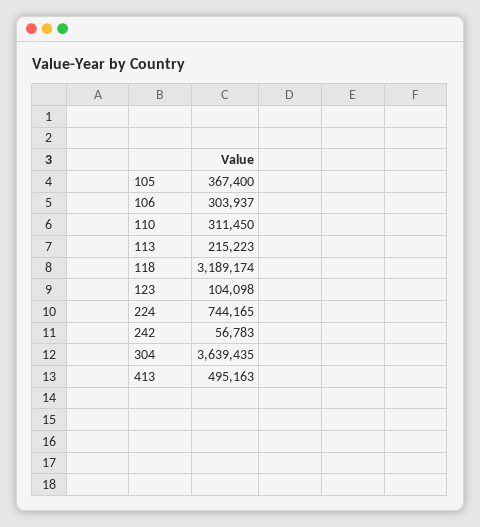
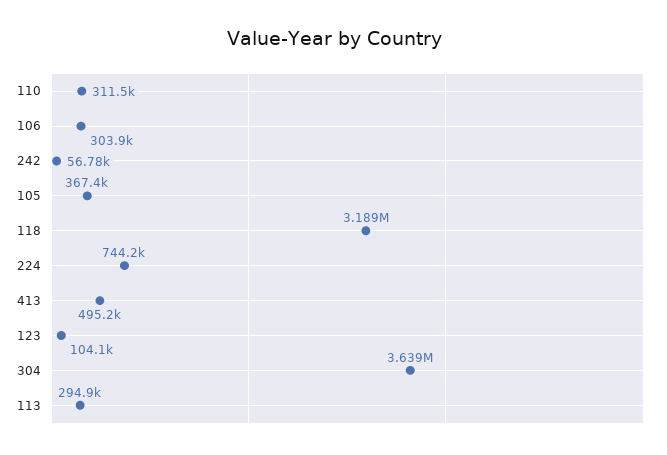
  {
    "105": 367400,
    "106": 303937,
    "110": 311450,
-   "113": 215223,
+   "113": 294900,
    "118": 3189174,
    "123": 104098,
    "224": 744165,
    "242": 56783,
    "304": 3639435,
    "413": 495163
  }

